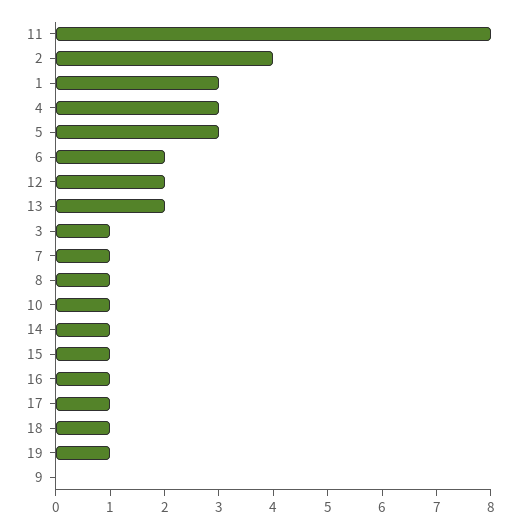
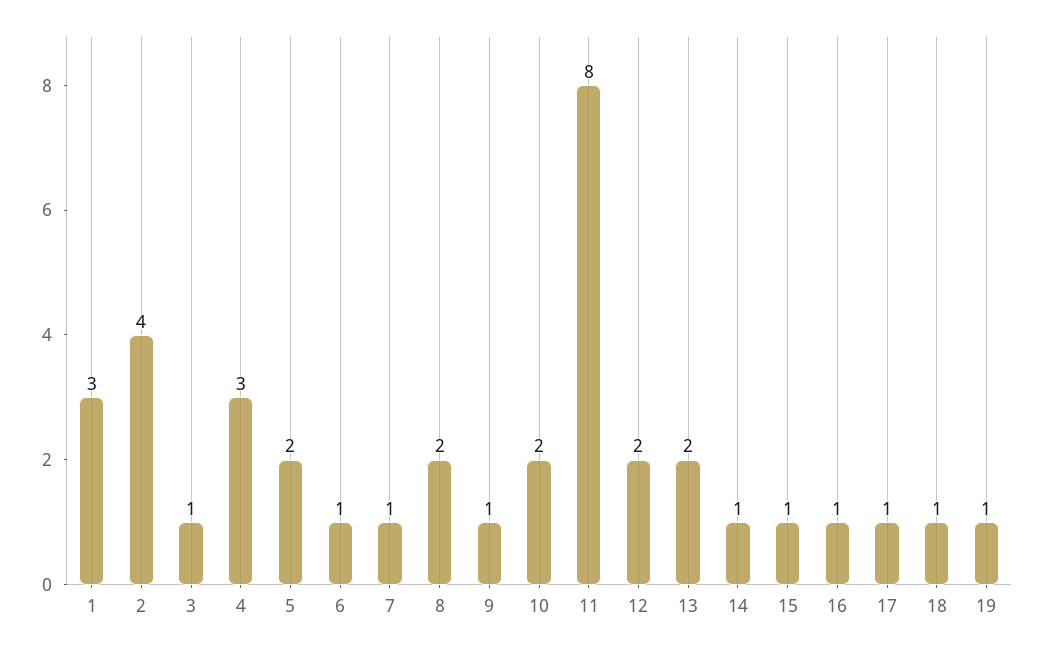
  {
    "11": 8,
    "2": 4,
    "1": 3,
    "4": 3,
-   "5": 3,
+   "5": 2,
-   "6": 2,
+   "6": 1,
    "12": 2,
    "13": 2,
    "3": 1,
    "7": 1,
-   "8": 1,
+   "8": 2,
-   "10": 1,
+   "10": 2,
    "14": 1,
    "15": 1,
    "16": 1,
    "17": 1,
    "18": 1,
    "19": 1,
-   "9": 0
+   "9": 1
  }

